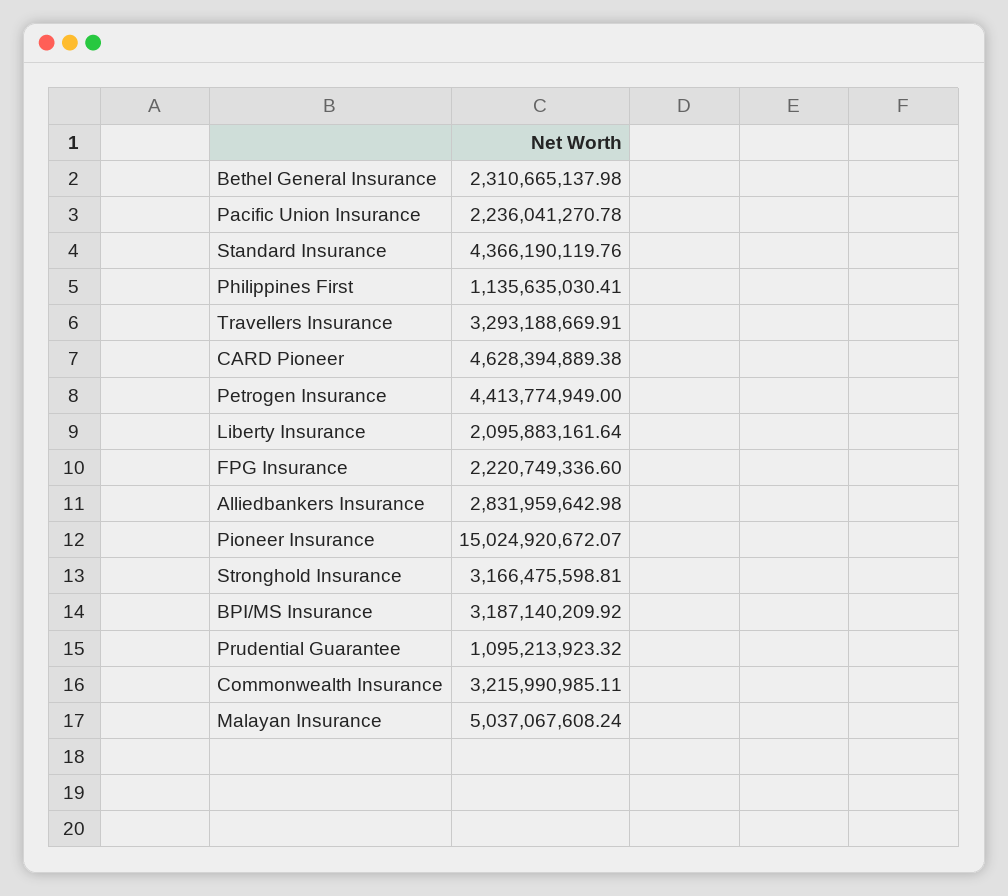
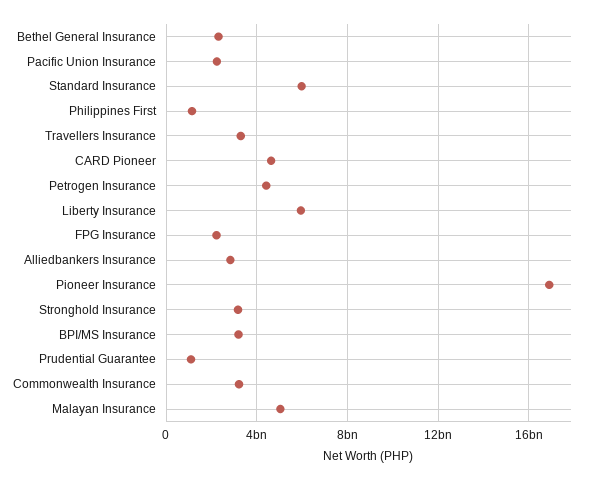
  {
    "Bethel General Insurance": 2310665137.98,
    "Pacific Union Insurance": 2236041270.78,
-   "Standard Insurance": 4366190119.76,
+   "Standard Insurance": 6000000000,
    "Philippines First": 1135635030.41,
    "Travellers Insurance": 3293188669.91,
    "CARD Pioneer": 4628394889.38,
    "Petrogen Insurance": 4413774949,
-   "Liberty Insurance": 2095883161.64,
+   "Liberty Insurance": 6000000000,
    "FPG Insurance": 2220749336.6,
    "Alliedbankers Insurance": 2831959642.98,
-   "Pioneer Insurance": 15024920672.07,
+   "Pioneer Insurance": 17000000000,
    "Stronghold Insurance": 3166475598.81,
    "BPI/MS Insurance": 3187140209.92,
    "Prudential Guarantee": 1095213923.32,
    "Commonwealth Insurance": 3215990985.11,
    "Malayan Insurance": 5037067608.24
  }

